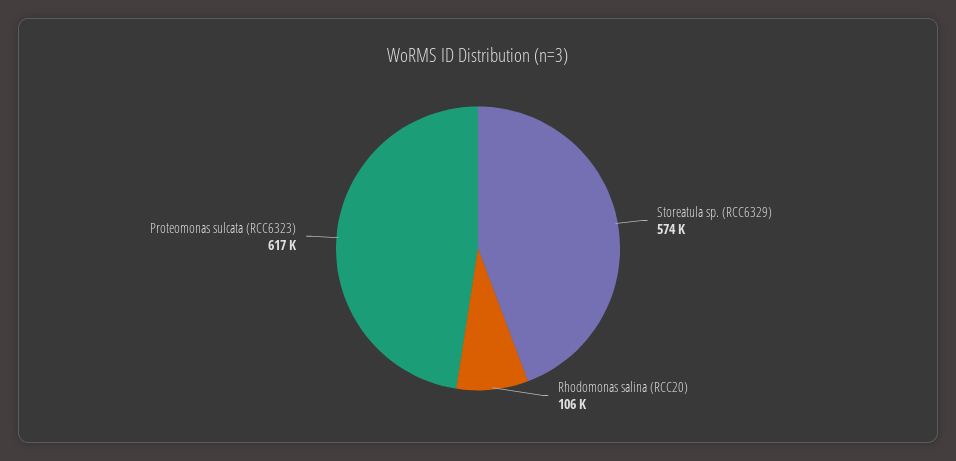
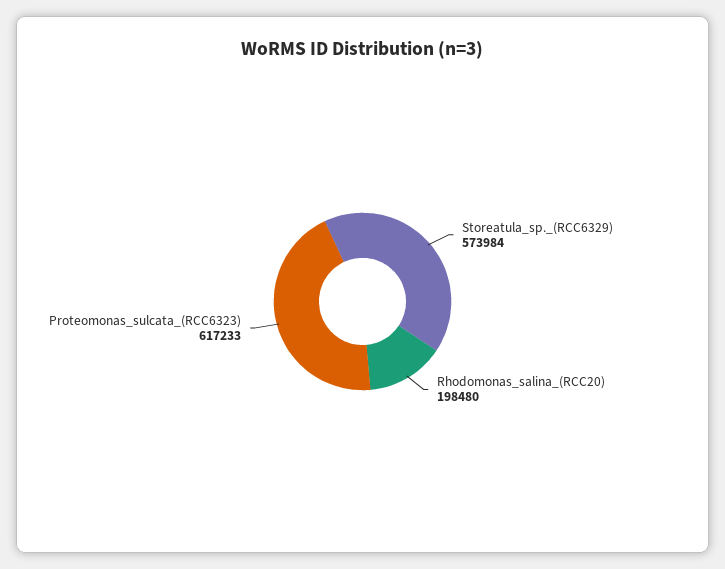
  {
    "Storeatula sp. (RCC6329)": 573984,
-   "Rhodomonas salina (RCC20)": 106000,
+   "Rhodomonas salina (RCC20)": 198480,
    "Proteomonas sulcata (RCC6323)": 617233
  }

